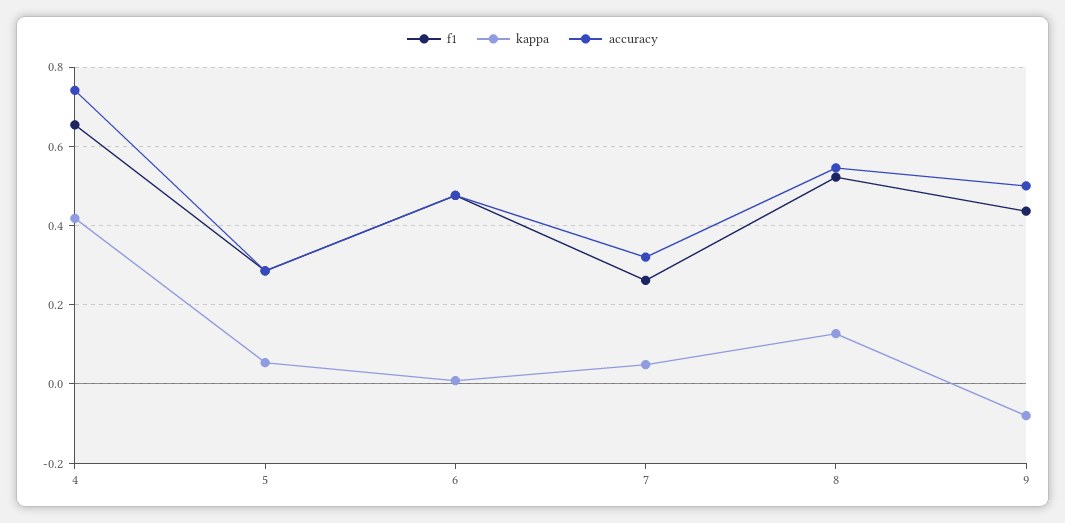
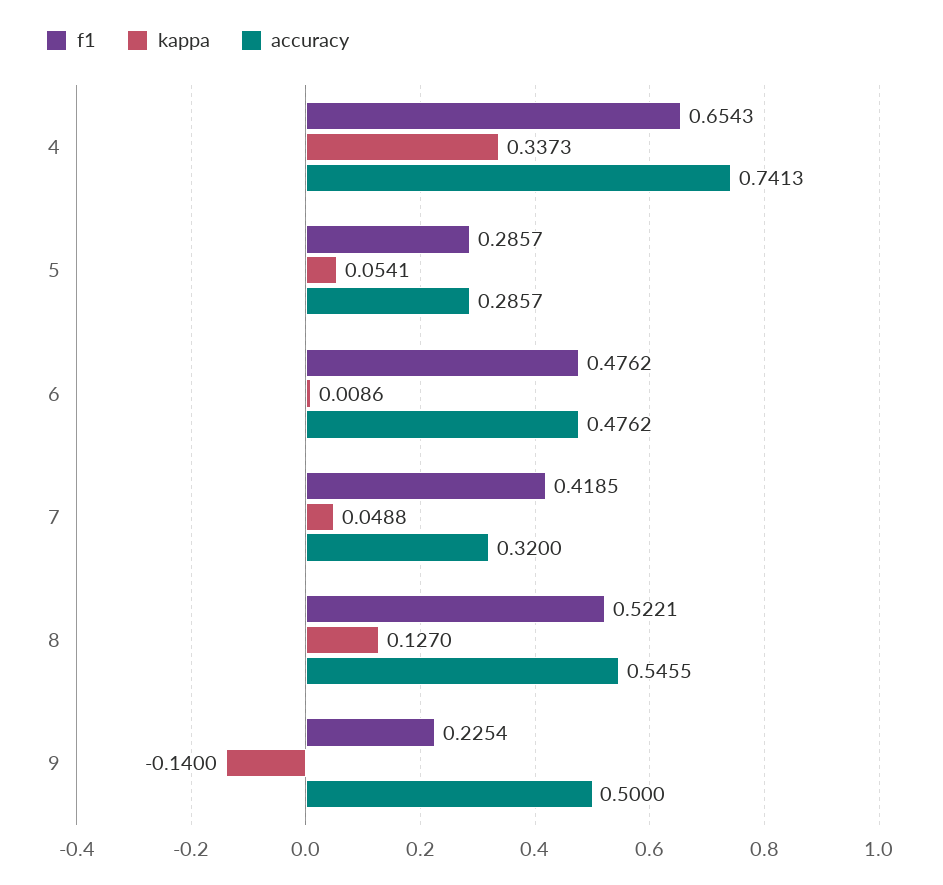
  {
    "f1": {
      "4": 0.6543,
      "5": 0.2857,
      "6": 0.4762,
-     "7": 0.26,
+     "7": 0.4185,
      "8": 0.5221,
-     "9": 0.44
+     "9": 0.2254
    },
    "kappa": {
-     "4": 0.42,
+     "4": 0.3373,
      "5": 0.0541,
      "6": 0.0086,
      "7": 0.0488,
      "8": 0.127,
-     "9": -0.08
+     "9": -0.14
    },
    "accuracy": {
      "4": 0.7413,
      "5": 0.2857,
      "6": 0.4762,
      "7": 0.32,
      "8": 0.5455,
      "9": 0.5
    }
  }

